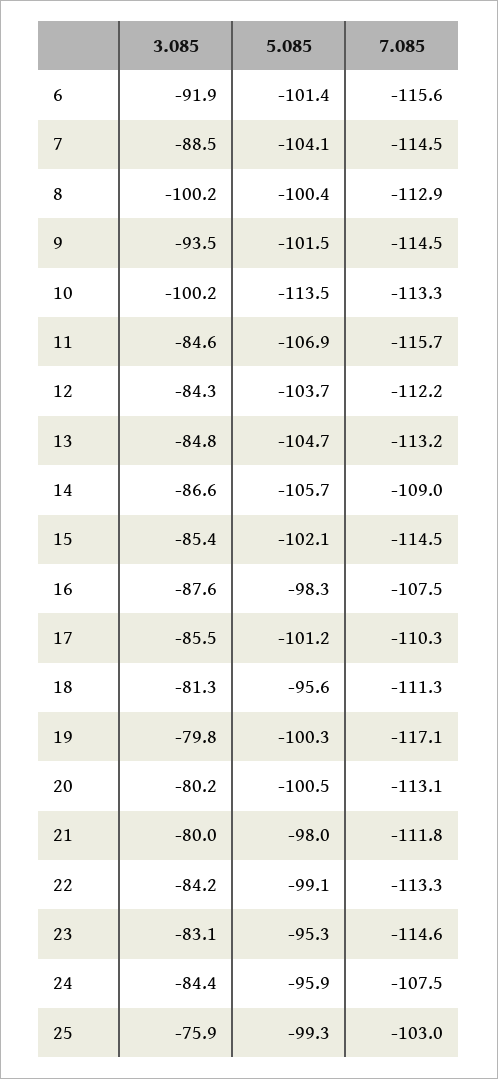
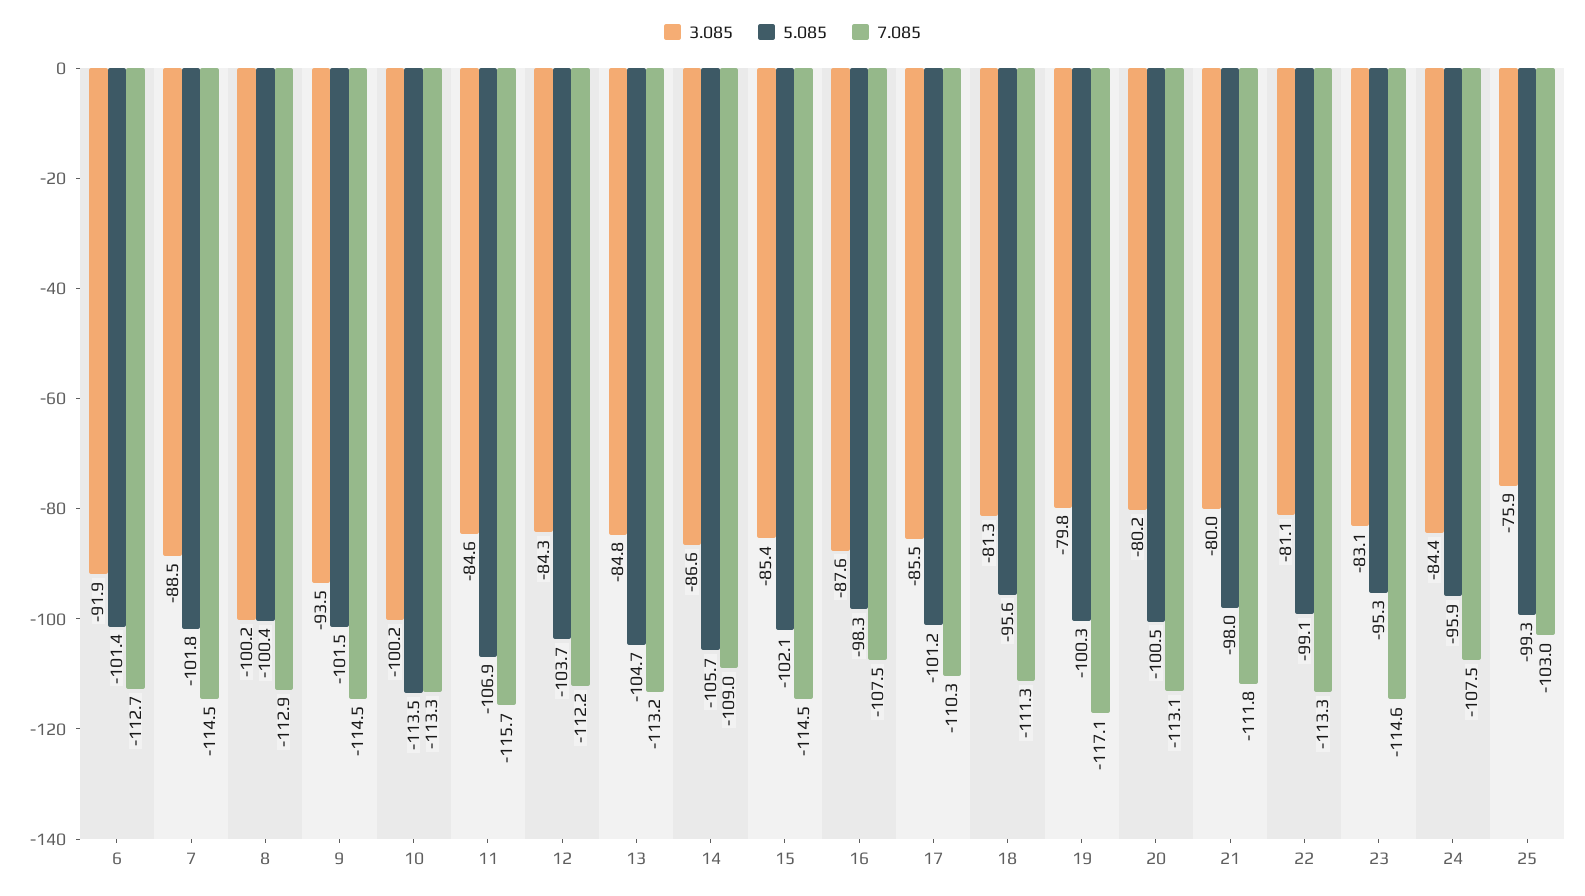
  {
    "3.085": {
      "6": -91.9,
      "7": -88.5,
      "8": -100.2,
      "9": -93.5,
      "10": -100.2,
      "11": -84.6,
      "12": -84.3,
      "13": -84.8,
      "14": -86.6,
      "15": -85.4,
      "16": -87.6,
      "17": -85.5,
      "18": -81.3,
      "19": -79.8,
      "20": -80.2,
      "21": -80,
-     "22": -84.2,
+     "22": -81.1,
      "23": -83.1,
      "24": -84.4,
      "25": -75.9
    },
    "5.085": {
      "6": -101.4,
-     "7": -104.1,
+     "7": -101.8,
      "8": -100.4,
      "9": -101.5,
      "10": -113.5,
      "11": -106.9,
      "12": -103.7,
      "13": -104.7,
      "14": -105.7,
      "15": -102.1,
      "16": -98.3,
      "17": -101.2,
      "18": -95.6,
      "19": -100.3,
      "20": -100.5,
      "21": -98,
      "22": -99.1,
      "23": -95.3,
      "24": -95.9,
      "25": -99.3
    },
    "7.085": {
-     "6": -115.6,
+     "6": -112.7,
      "7": -114.5,
      "8": -112.9,
      "9": -114.5,
      "10": -113.3,
      "11": -115.7,
      "12": -112.2,
      "13": -113.2,
      "14": -109,
      "15": -114.5,
      "16": -107.5,
      "17": -110.3,
      "18": -111.3,
      "19": -117.1,
      "20": -113.1,
      "21": -111.8,
      "22": -113.3,
      "23": -114.6,
      "24": -107.5,
      "25": -103
    }
  }

